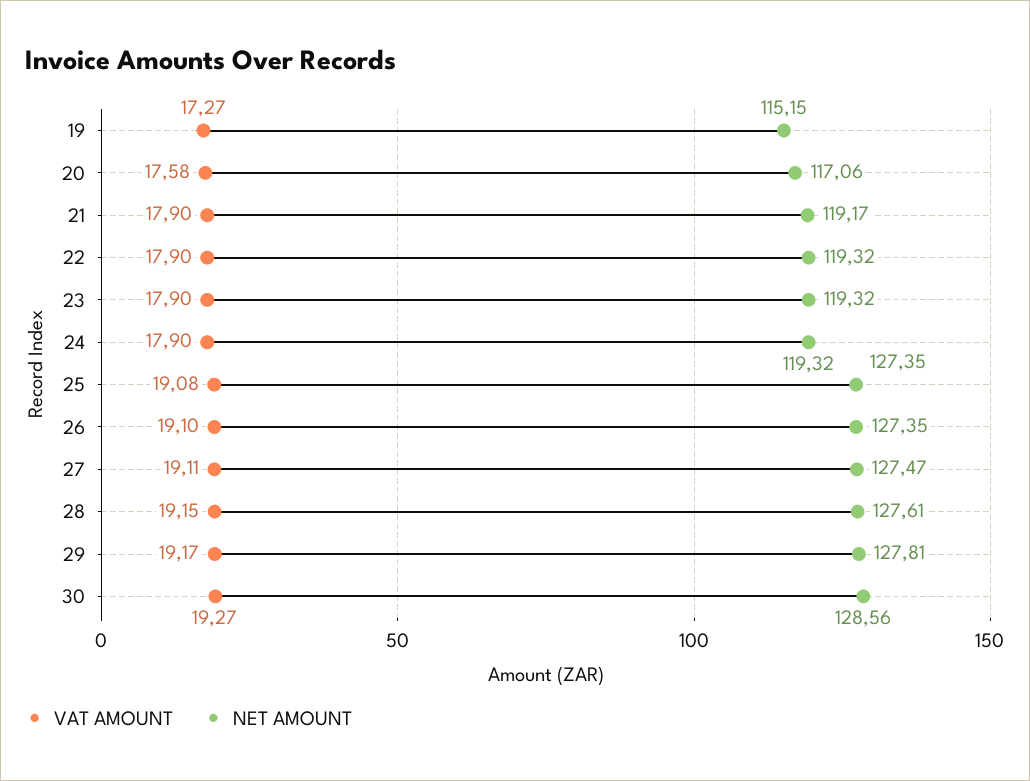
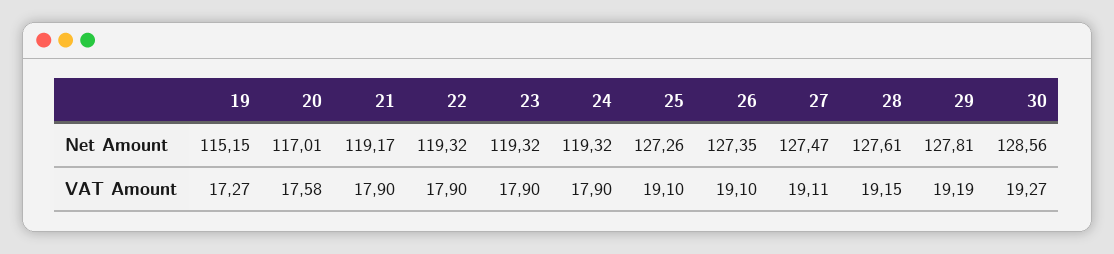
  {
    "VAT AMOUNT": {
      "19": 17.27,
      "20": 17.58,
      "21": 17.9,
      "22": 17.9,
      "23": 17.9,
      "24": 17.9,
-     "25": 19.08,
+     "25": 19.1,
      "26": 19.1,
      "27": 19.11,
      "28": 19.15,
-     "29": 19.17,
+     "29": 19.19,
      "30": 19.27
    },
    "NET AMOUNT": {
      "19": 115.15,
-     "20": 117.06,
+     "20": 117.01,
      "21": 119.17,
      "22": 119.32,
      "23": 119.32,
      "24": 119.32,
-     "25": 127.35,
+     "25": 127.26,
      "26": 127.35,
      "27": 127.47,
      "28": 127.61,
      "29": 127.81,
      "30": 128.56
    }
  }

